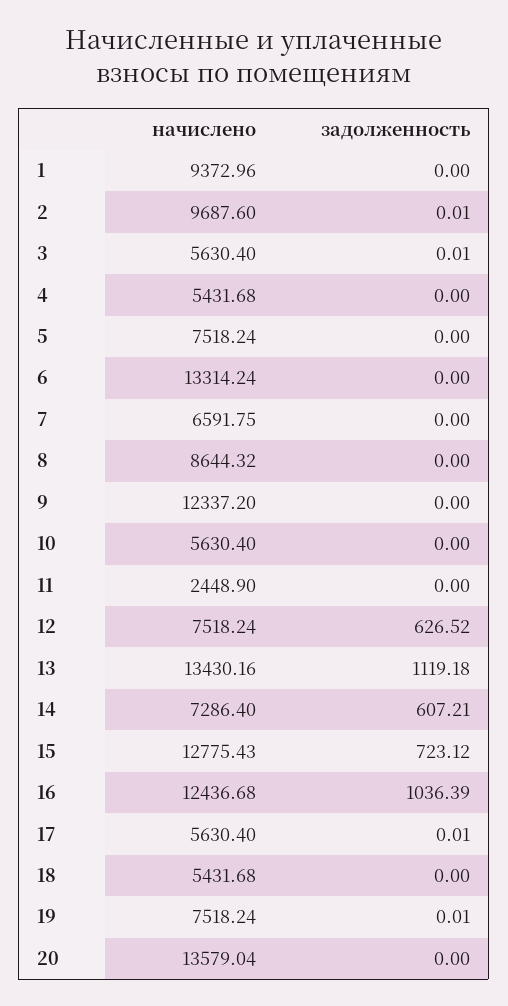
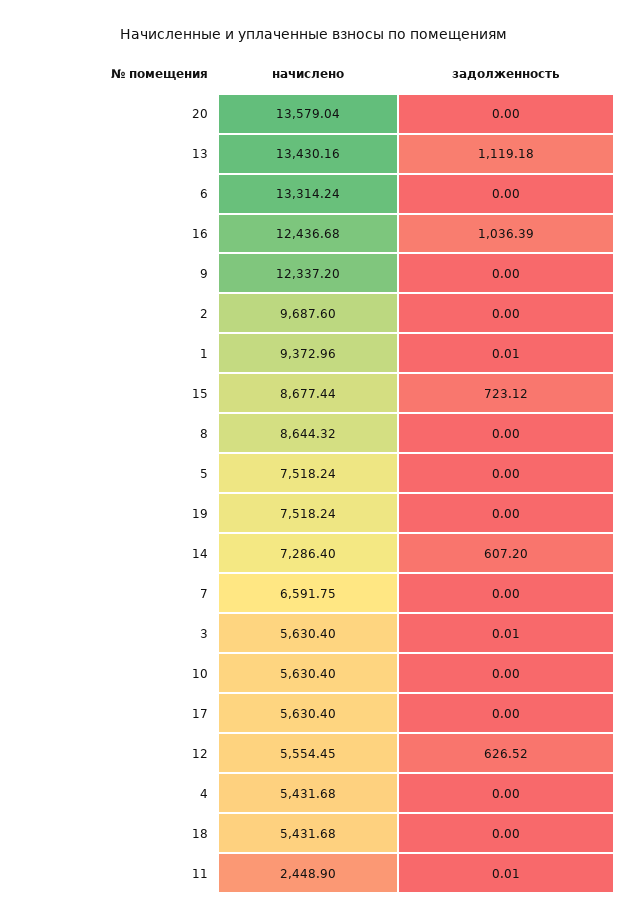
  {
    "начислено": {
      "1": 9372.96,
      "2": 9687.6,
      "3": 5630.4,
      "4": 5431.68,
      "5": 7518.24,
      "6": 13314.24,
      "7": 6591.75,
      "8": 8644.32,
      "9": 12337.2,
      "10": 5630.4,
      "11": 2448.9,
-     "12": 7518.24,
+     "12": 5554.45,
      "13": 13430.16,
      "14": 7286.4,
-     "15": 12775.43,
+     "15": 8677.44,
      "16": 12436.68,
      "17": 5630.4,
      "18": 5431.68,
      "19": 7518.24,
      "20": 13579.04
    },
    "задолженность": {
-     "1": 0,
+     "1": 0.01,
-     "2": 0.01,
+     "2": 0,
      "3": 0.01,
      "4": 0,
      "5": 0,
      "6": 0,
      "7": 0,
      "8": 0,
      "9": 0,
      "10": 0,
-     "11": 0,
+     "11": 0.01,
      "12": 626.52,
      "13": 1119.18,
-     "14": 607.21,
+     "14": 607.2,
      "15": 723.12,
      "16": 1036.39,
-     "17": 0.01,
+     "17": 0,
      "18": 0,
-     "19": 0.01,
+     "19": 0,
      "20": 0
    }
  }

